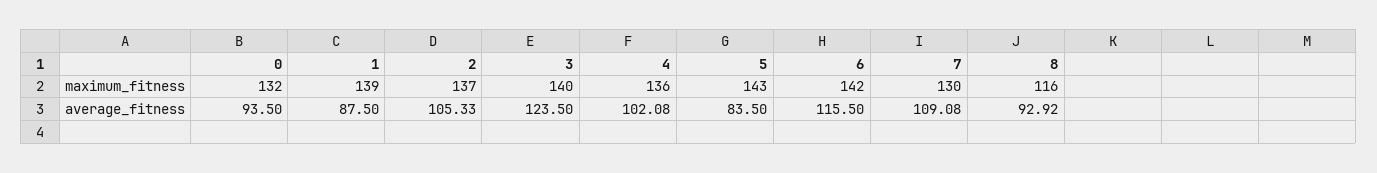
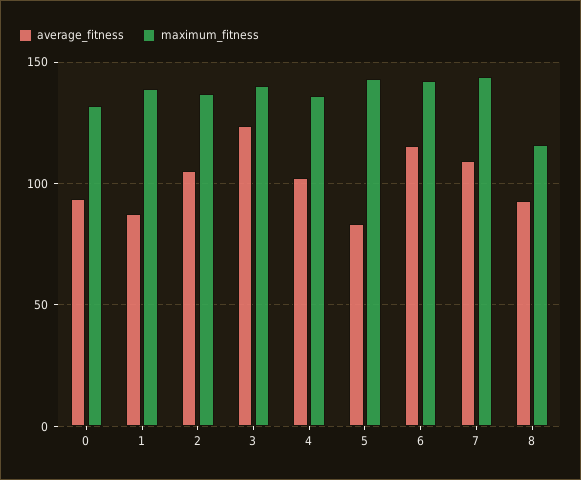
  {
    "maximum_fitness": {
      "0": 132,
      "1": 139,
      "2": 137,
      "3": 140,
      "4": 136,
      "5": 143,
      "6": 142,
-     "7": 130,
+     "7": 145,
      "8": 116
    },
    "average_fitness": {
      "0": 93.5,
      "1": 87.5,
      "2": 105.33,
      "3": 123.5,
      "4": 102.08,
      "5": 83.5,
      "6": 115.5,
      "7": 109.08,
      "8": 92.92
    }
  }

